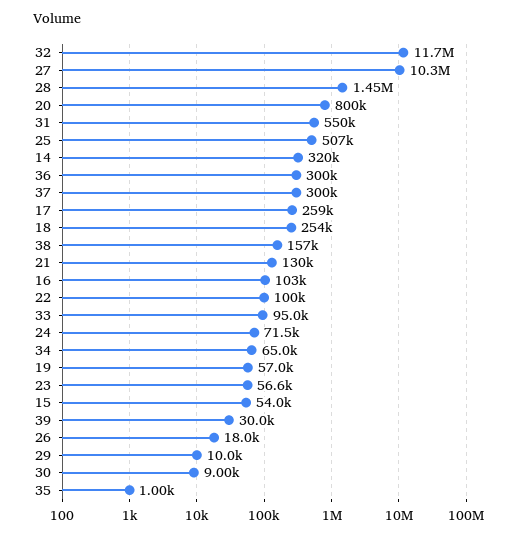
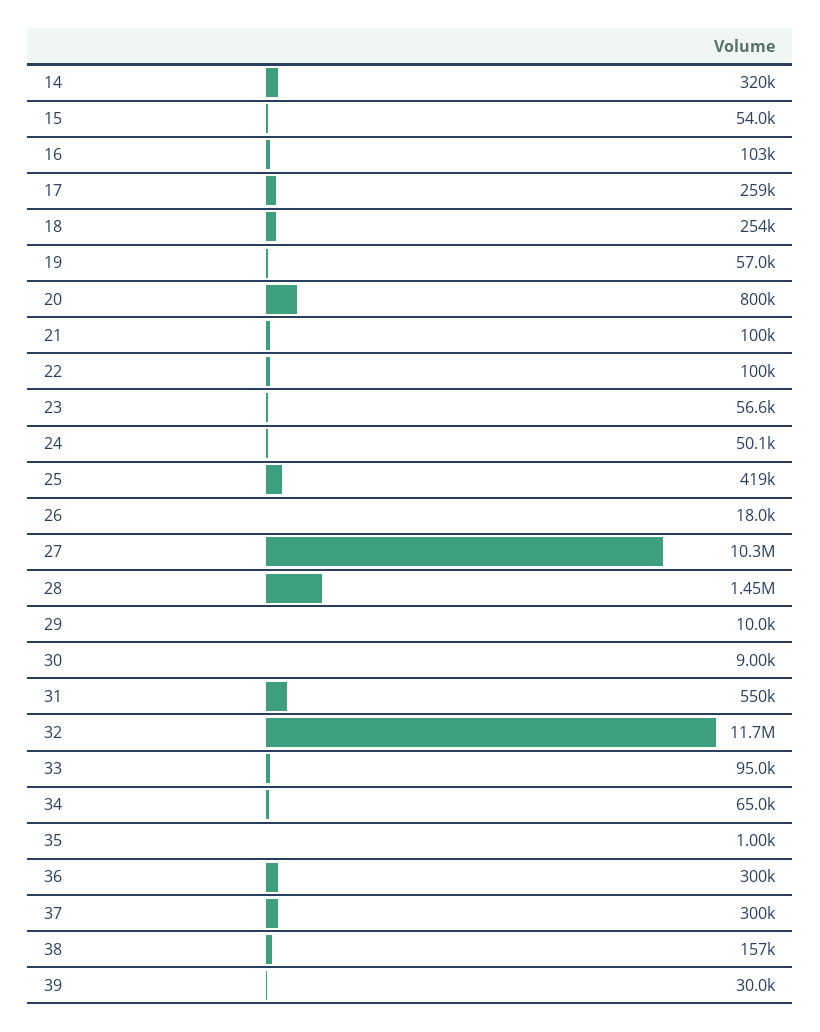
  {
    "32": 11700000,
    "27": 10300000,
    "28": 1450000,
    "20": 800000,
    "31": 550000,
-   "25": 507000,
+   "25": 419000,
    "14": 320000,
    "36": 300000,
    "37": 300000,
    "17": 259000,
    "18": 254000,
    "38": 157000,
-   "21": 130000,
+   "21": 100000,
    "16": 103000,
    "22": 100000,
    "33": 95000,
-   "24": 71500,
+   "24": 50100,
    "34": 65000,
    "19": 57000,
    "23": 56600,
    "15": 54000,
    "39": 30000,
    "26": 18000,
    "29": 10000,
    "30": 9000,
    "35": 1000
  }

